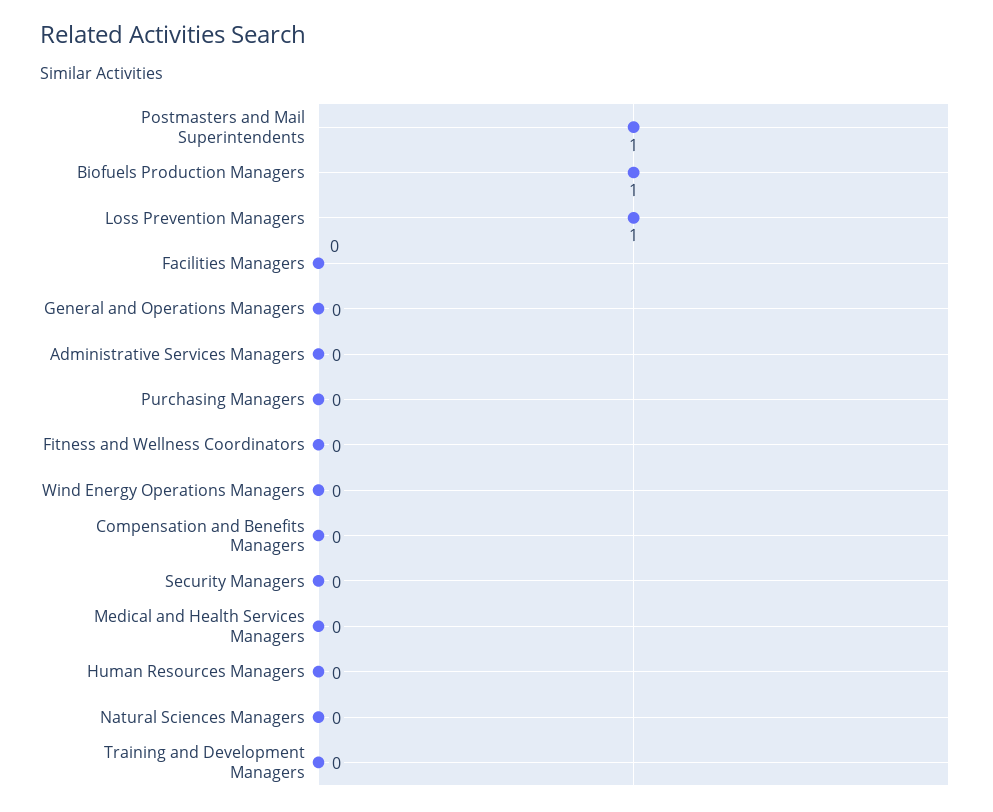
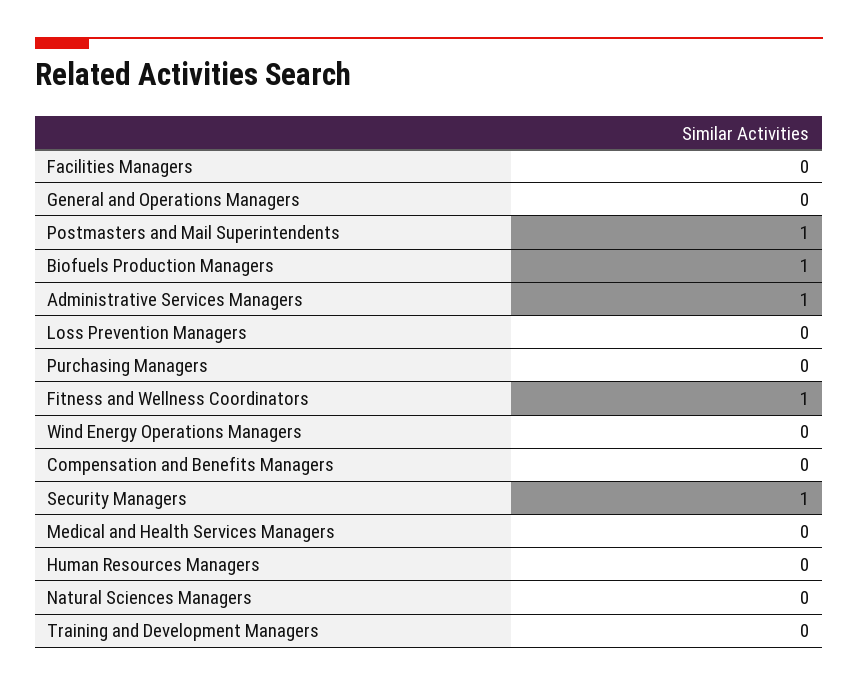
  {
    "Postmasters and Mail Superintendents": 1,
    "Biofuels Production Managers": 1,
-   "Loss Prevention Managers": 1,
+   "Loss Prevention Managers": 0,
    "Facilities Managers": 0,
    "General and Operations Managers": 0,
-   "Administrative Services Managers": 0,
+   "Administrative Services Managers": 1,
    "Purchasing Managers": 0,
-   "Fitness and Wellness Coordinators": 0,
+   "Fitness and Wellness Coordinators": 1,
    "Wind Energy Operations Managers": 0,
    "Compensation and Benefits Managers": 0,
-   "Security Managers": 0,
+   "Security Managers": 1,
    "Medical and Health Services Managers": 0,
    "Human Resources Managers": 0,
    "Natural Sciences Managers": 0,
    "Training and Development Managers": 0
  }

